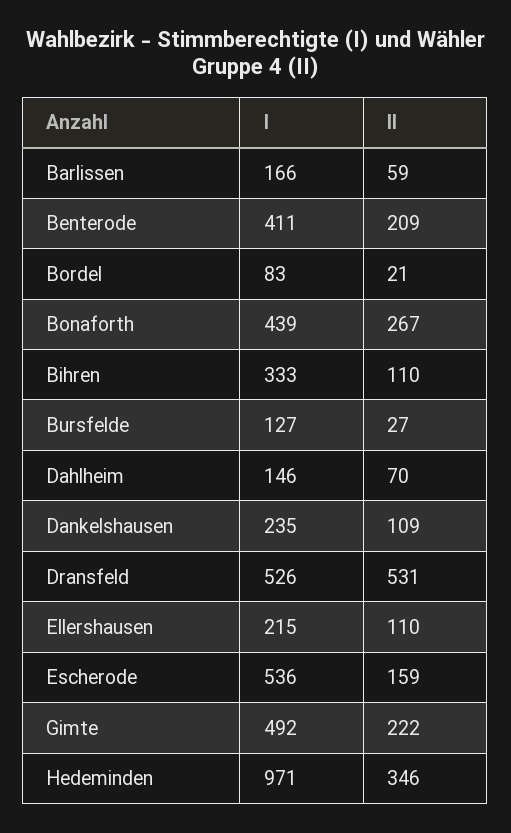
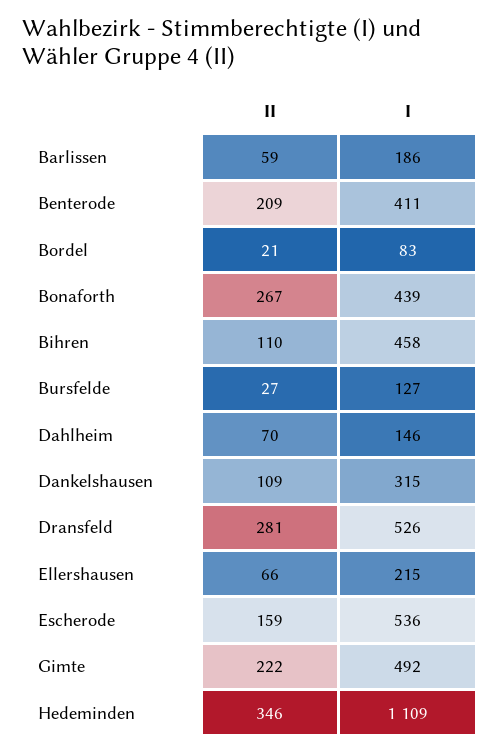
  {
    "I": {
-     "Barlissen": 166,
+     "Barlissen": 186,
      "Benterode": 411,
      "Bordel": 83,
      "Bonaforth": 439,
-     "Bihren": 333,
+     "Bihren": 458,
      "Bursfelde": 127,
      "Dahlheim": 146,
-     "Dankelshausen": 235,
+     "Dankelshausen": 315,
      "Dransfeld": 526,
      "Ellershausen": 215,
      "Escherode": 536,
      "Gimte": 492,
-     "Hedeminden": 971
+     "Hedeminden": 1109
    },
    "II": {
      "Barlissen": 59,
      "Benterode": 209,
      "Bordel": 21,
      "Bonaforth": 267,
      "Bihren": 110,
      "Bursfelde": 27,
      "Dahlheim": 70,
      "Dankelshausen": 109,
-     "Dransfeld": 531,
+     "Dransfeld": 281,
-     "Ellershausen": 110,
+     "Ellershausen": 66,
      "Escherode": 159,
      "Gimte": 222,
      "Hedeminden": 346
    }
  }

